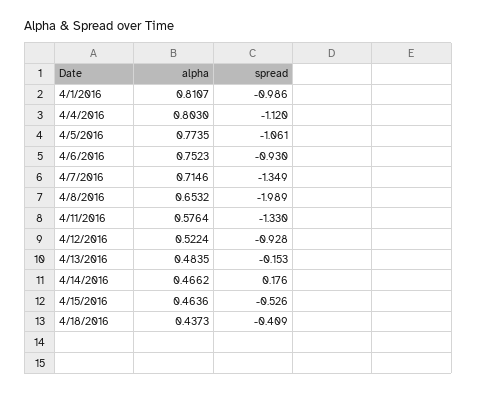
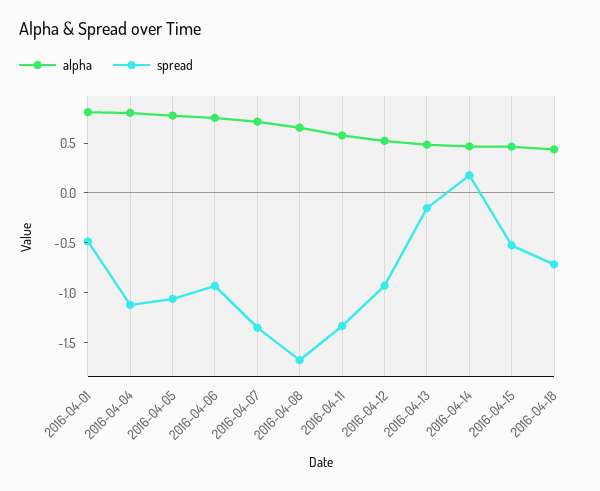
  {
    "alpha": {
      "4/1/2016": 0.8107,
      "4/4/2016": 0.803,
      "4/5/2016": 0.7735,
      "4/6/2016": 0.7523,
      "4/7/2016": 0.7146,
      "4/8/2016": 0.6532,
      "4/11/2016": 0.5764,
      "4/12/2016": 0.5224,
      "4/13/2016": 0.4835,
      "4/14/2016": 0.4662,
      "4/15/2016": 0.4636,
      "4/18/2016": 0.4373
    },
    "spread": {
-     "4/1/2016": -0.986,
+     "4/1/2016": -0.5,
      "4/4/2016": -1.12,
      "4/5/2016": -1.061,
      "4/6/2016": -0.93,
      "4/7/2016": -1.349,
-     "4/8/2016": -1.989,
+     "4/8/2016": -1.7,
      "4/11/2016": -1.33,
      "4/12/2016": -0.928,
      "4/13/2016": -0.153,
      "4/14/2016": 0.176,
      "4/15/2016": -0.526,
-     "4/18/2016": -0.409
+     "4/18/2016": -0.7
    }
  }

